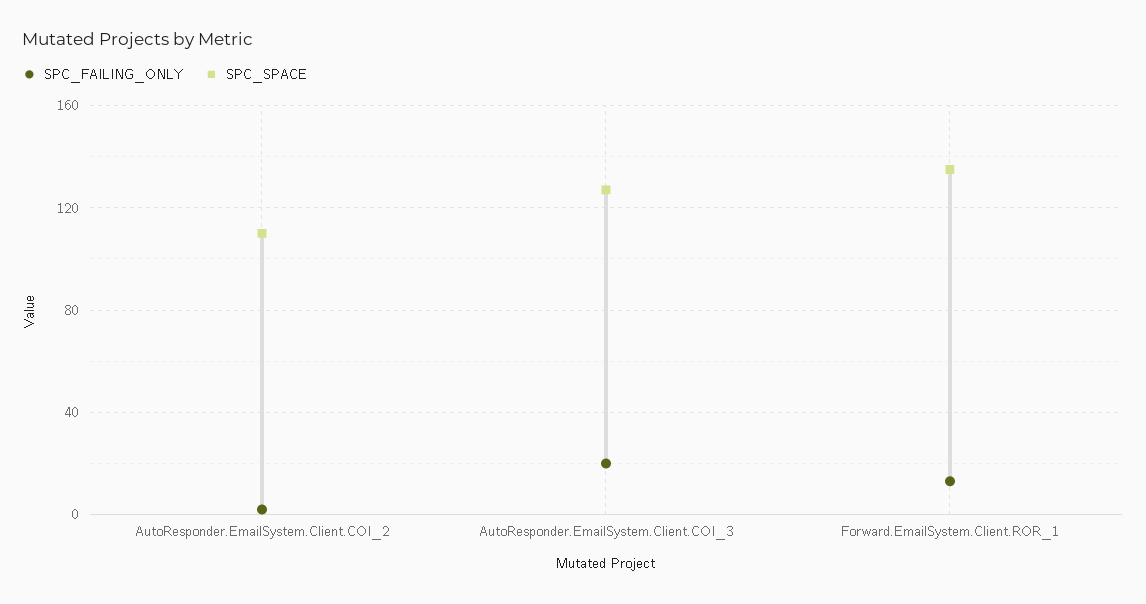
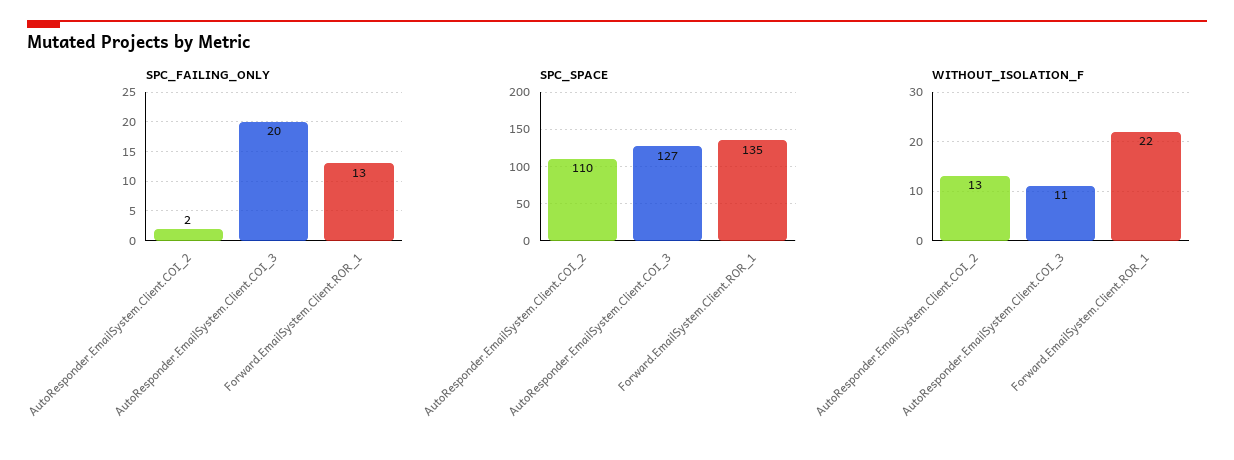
  {
    "SPC_FAILING_ONLY": {
      "AutoResponder.EmailSystem.Client.COI_2": 2,
      "AutoResponder.EmailSystem.Client.COI_3": 20,
      "Forward.EmailSystem.Client.ROR_1": 13
    },
    "SPC_SPACE": {
      "AutoResponder.EmailSystem.Client.COI_2": 110,
      "AutoResponder.EmailSystem.Client.COI_3": 127,
      "Forward.EmailSystem.Client.ROR_1": 135
-   }
+   },
+   "WITHOUT_ISOLATION_F": {
+     "AutoResponder.EmailSystem.Client.COI_2": 13,
+     "AutoResponder.EmailSystem.Client.COI_3": 11,
+     "Forward.EmailSystem.Client.ROR_1": 22
+   }
  }

